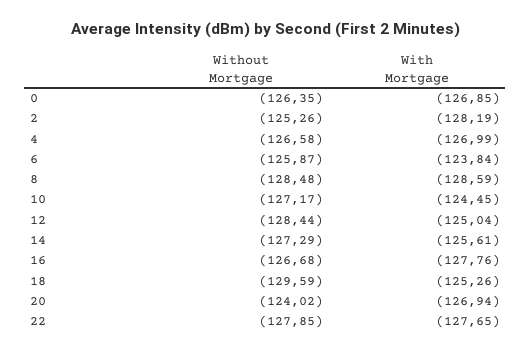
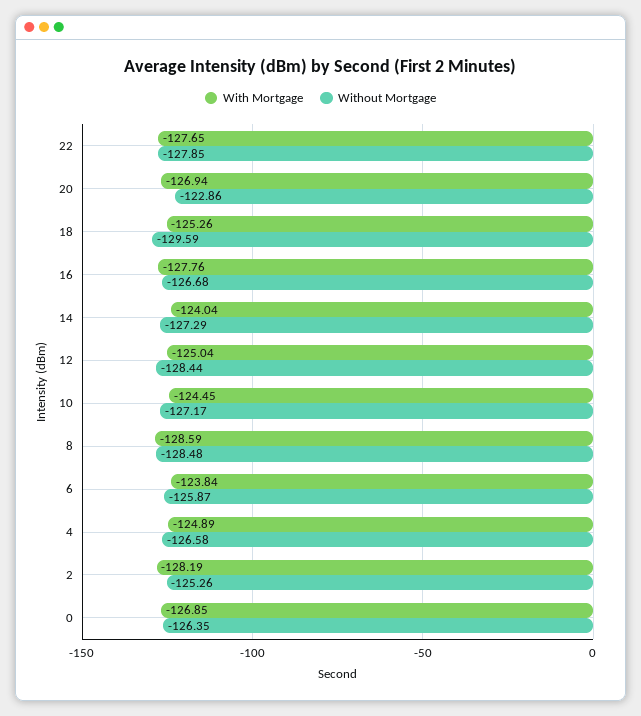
  {
    "Without Mortgage": {
      "0": -126.35,
      "2": -125.26,
      "4": -126.58,
      "6": -125.87,
      "8": -128.48,
      "10": -127.17,
      "12": -128.44,
      "14": -127.29,
      "16": -126.68,
      "18": -129.59,
-     "20": -124.02,
+     "20": -122.86,
      "22": -127.85
    },
    "With Mortgage": {
      "0": -126.85,
      "2": -128.19,
-     "4": -126.99,
+     "4": -124.89,
      "6": -123.84,
      "8": -128.59,
      "10": -124.45,
      "12": -125.04,
-     "14": -125.61,
+     "14": -124.04,
      "16": -127.76,
      "18": -125.26,
      "20": -126.94,
      "22": -127.65
    }
  }

